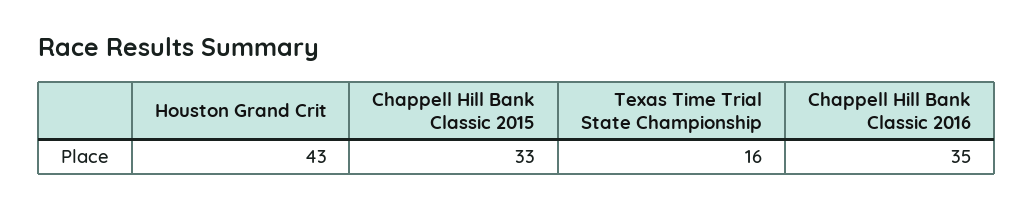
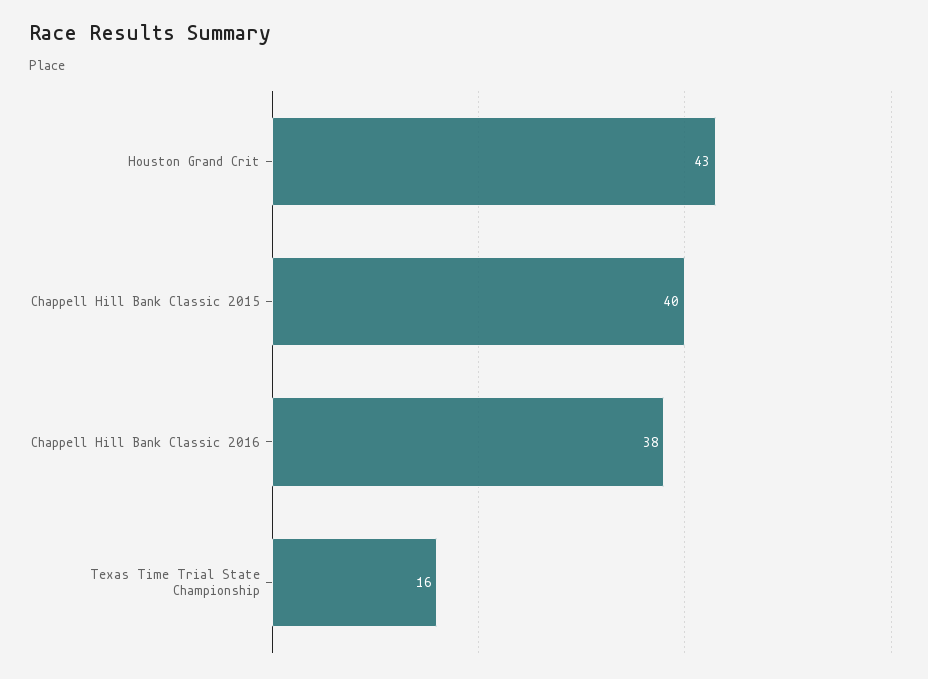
  {
    "Houston Grand Crit": 43,
-   "Chappell Hill Bank Classic 2015": 33,
+   "Chappell Hill Bank Classic 2015": 40,
    "Texas Time Trial State Championship": 16,
-   "Chappell Hill Bank Classic 2016": 35
+   "Chappell Hill Bank Classic 2016": 38
  }

